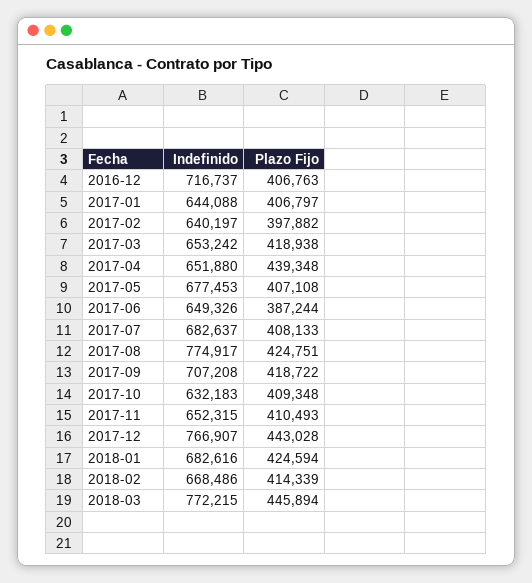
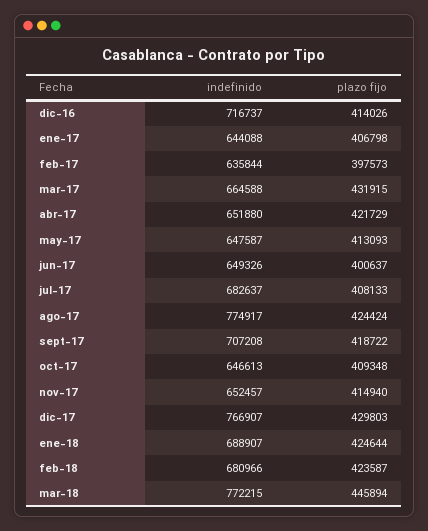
  {
    "Indefinido": {
      "2016-12": 716737,
      "2017-01": 644088,
-     "2017-02": 640197,
+     "2017-02": 635844,
-     "2017-03": 653242,
+     "2017-03": 664588,
      "2017-04": 651880,
-     "2017-05": 677453,
+     "2017-05": 647587,
      "2017-06": 649326,
      "2017-07": 682637,
      "2017-08": 774917,
      "2017-09": 707208,
-     "2017-10": 632183,
+     "2017-10": 646613,
-     "2017-11": 652315,
+     "2017-11": 652457,
      "2017-12": 766907,
-     "2018-01": 682616,
+     "2018-01": 688907,
-     "2018-02": 668486,
+     "2018-02": 680966,
      "2018-03": 772215
    },
    "Plazo Fijo": {
-     "2016-12": 406763,
+     "2016-12": 414026,
-     "2017-01": 406797,
+     "2017-01": 406798,
-     "2017-02": 397882,
+     "2017-02": 397573,
-     "2017-03": 418938,
+     "2017-03": 431915,
-     "2017-04": 439348,
+     "2017-04": 421729,
-     "2017-05": 407108,
+     "2017-05": 413093,
-     "2017-06": 387244,
+     "2017-06": 400637,
      "2017-07": 408133,
-     "2017-08": 424751,
+     "2017-08": 424424,
      "2017-09": 418722,
      "2017-10": 409348,
-     "2017-11": 410493,
+     "2017-11": 414940,
-     "2017-12": 443028,
+     "2017-12": 429803,
-     "2018-01": 424594,
+     "2018-01": 424644,
-     "2018-02": 414339,
+     "2018-02": 423587,
      "2018-03": 445894
    }
  }

